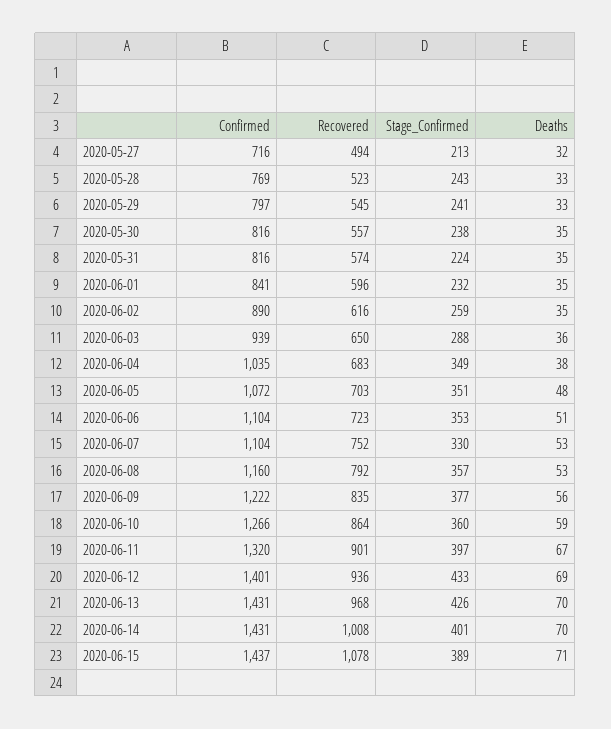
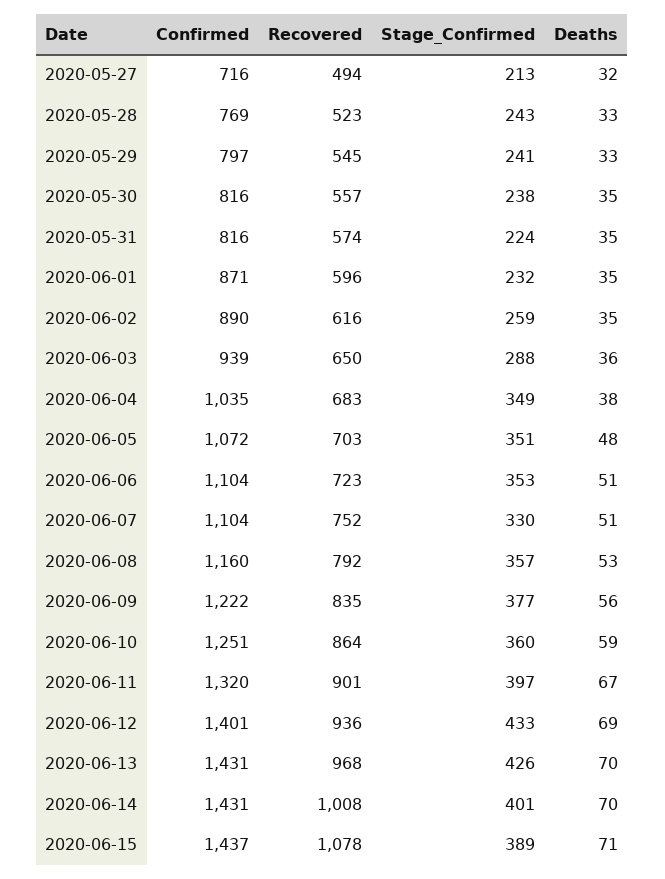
  {
    "Confirmed": {
      "2020-05-27": 716,
      "2020-05-28": 769,
      "2020-05-29": 797,
      "2020-05-30": 816,
      "2020-05-31": 816,
-     "2020-06-01": 841,
+     "2020-06-01": 871,
      "2020-06-02": 890,
      "2020-06-03": 939,
      "2020-06-04": 1035,
      "2020-06-05": 1072,
      "2020-06-06": 1104,
      "2020-06-07": 1104,
      "2020-06-08": 1160,
      "2020-06-09": 1222,
-     "2020-06-10": 1266,
+     "2020-06-10": 1251,
      "2020-06-11": 1320,
      "2020-06-12": 1401,
      "2020-06-13": 1431,
      "2020-06-14": 1431,
      "2020-06-15": 1437
    },
    "Recovered": {
      "2020-05-27": 494,
      "2020-05-28": 523,
      "2020-05-29": 545,
      "2020-05-30": 557,
      "2020-05-31": 574,
      "2020-06-01": 596,
      "2020-06-02": 616,
      "2020-06-03": 650,
      "2020-06-04": 683,
      "2020-06-05": 703,
      "2020-06-06": 723,
      "2020-06-07": 752,
      "2020-06-08": 792,
      "2020-06-09": 835,
      "2020-06-10": 864,
      "2020-06-11": 901,
      "2020-06-12": 936,
      "2020-06-13": 968,
      "2020-06-14": 1008,
      "2020-06-15": 1078
    },
    "Stage_Confirmed": {
      "2020-05-27": 213,
      "2020-05-28": 243,
      "2020-05-29": 241,
      "2020-05-30": 238,
      "2020-05-31": 224,
      "2020-06-01": 232,
      "2020-06-02": 259,
      "2020-06-03": 288,
      "2020-06-04": 349,
      "2020-06-05": 351,
      "2020-06-06": 353,
      "2020-06-07": 330,
      "2020-06-08": 357,
      "2020-06-09": 377,
      "2020-06-10": 360,
      "2020-06-11": 397,
      "2020-06-12": 433,
      "2020-06-13": 426,
      "2020-06-14": 401,
      "2020-06-15": 389
    },
    "Deaths": {
      "2020-05-27": 32,
      "2020-05-28": 33,
      "2020-05-29": 33,
      "2020-05-30": 35,
      "2020-05-31": 35,
      "2020-06-01": 35,
      "2020-06-02": 35,
      "2020-06-03": 36,
      "2020-06-04": 38,
      "2020-06-05": 48,
      "2020-06-06": 51,
-     "2020-06-07": 53,
+     "2020-06-07": 51,
      "2020-06-08": 53,
      "2020-06-09": 56,
      "2020-06-10": 59,
      "2020-06-11": 67,
      "2020-06-12": 69,
      "2020-06-13": 70,
      "2020-06-14": 70,
      "2020-06-15": 71
    }
  }

